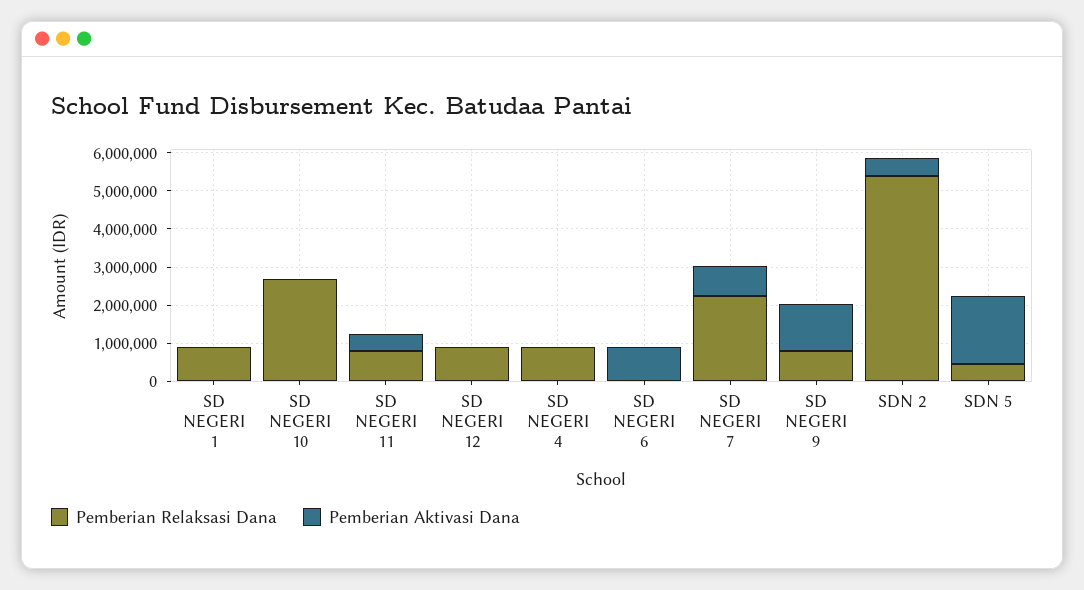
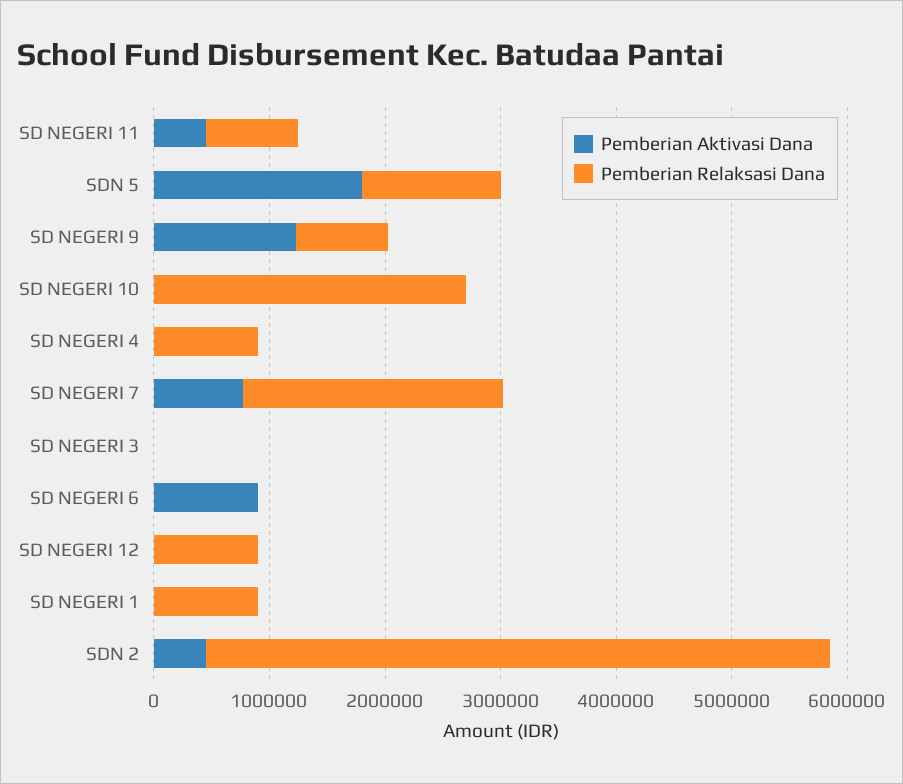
  {
    "Pemberian Relaksasi Dana": {
      "SD NEGERI 1": 1000000,
      "SD NEGERI 10": 2800000,
      "SD NEGERI 11": 800000,
      "SD NEGERI 12": 1000000,
      "SD NEGERI 4": 1000000,
      "SD NEGERI 6": 0,
      "SD NEGERI 7": 2200000,
      "SD NEGERI 9": 800000,
      "SDN 2": 5400000,
-     "SDN 5": 500000
+     "SDN 5": 1200000,
+     "SD NEGERI 3": 0
    },
    "Pemberian Aktivasi Dana": {
      "SD NEGERI 1": 0,
      "SD NEGERI 10": 0,
      "SD NEGERI 11": 400000,
      "SD NEGERI 12": 0,
      "SD NEGERI 4": 0,
      "SD NEGERI 6": 1000000,
      "SD NEGERI 7": 800000,
      "SD NEGERI 9": 1200000,
      "SDN 2": 400000,
-     "SDN 5": 1800000
+     "SDN 5": 1800000,
+     "SD NEGERI 3": 0
    }
  }

